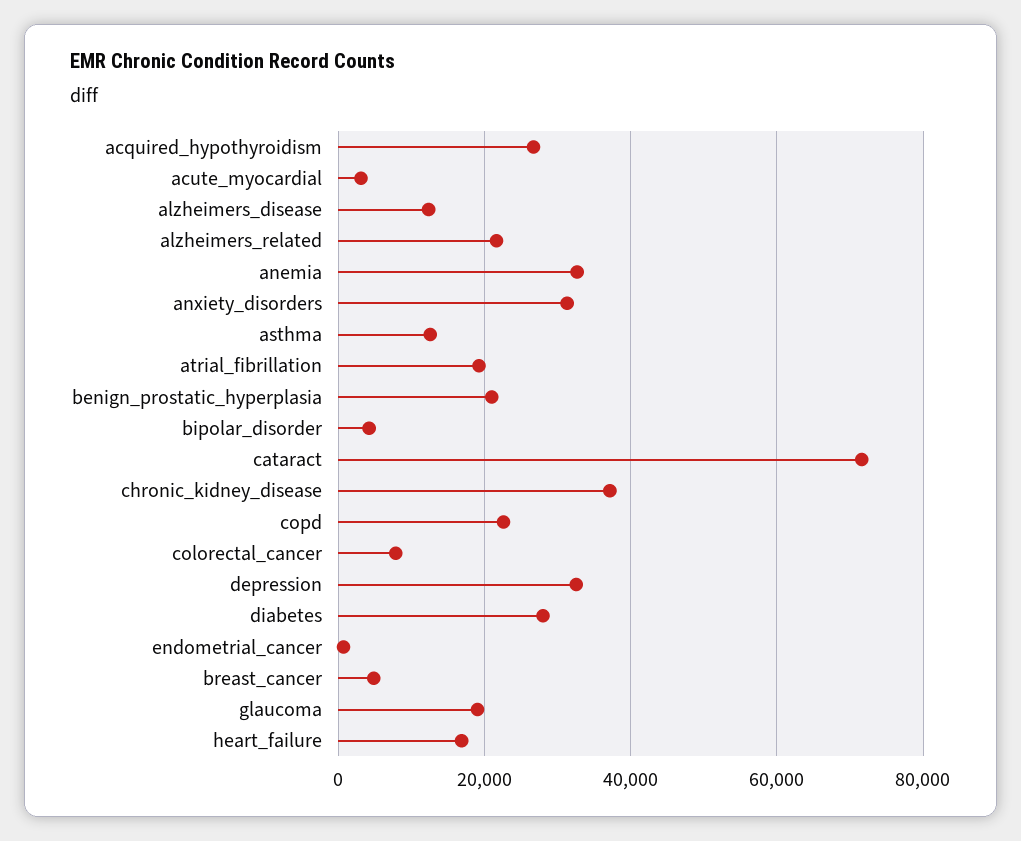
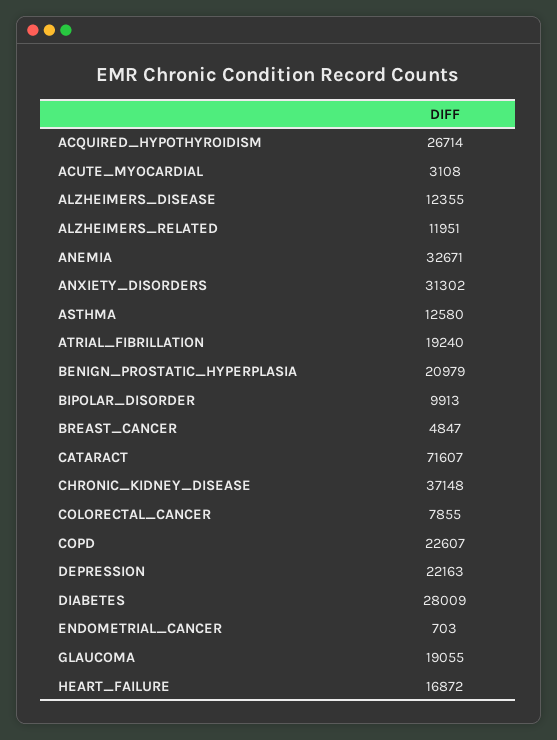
  {
    "acquired_hypothyroidism": 26714,
    "acute_myocardial": 3108,
    "alzheimers_disease": 12355,
-   "alzheimers_related": 22000,
+   "alzheimers_related": 11951,
    "anemia": 32671,
    "anxiety_disorders": 31302,
    "asthma": 12580,
    "atrial_fibrillation": 19240,
    "benign_prostatic_hyperplasia": 20979,
-   "bipolar_disorder": 4000,
+   "bipolar_disorder": 9913,
    "cataract": 71607,
    "chronic_kidney_disease": 37148,
    "copd": 22607,
    "colorectal_cancer": 7855,
-   "depression": 32000,
+   "depression": 22163,
    "diabetes": 28009,
    "endometrial_cancer": 703,
    "breast_cancer": 4847,
    "glaucoma": 19055,
    "heart_failure": 16872
  }

